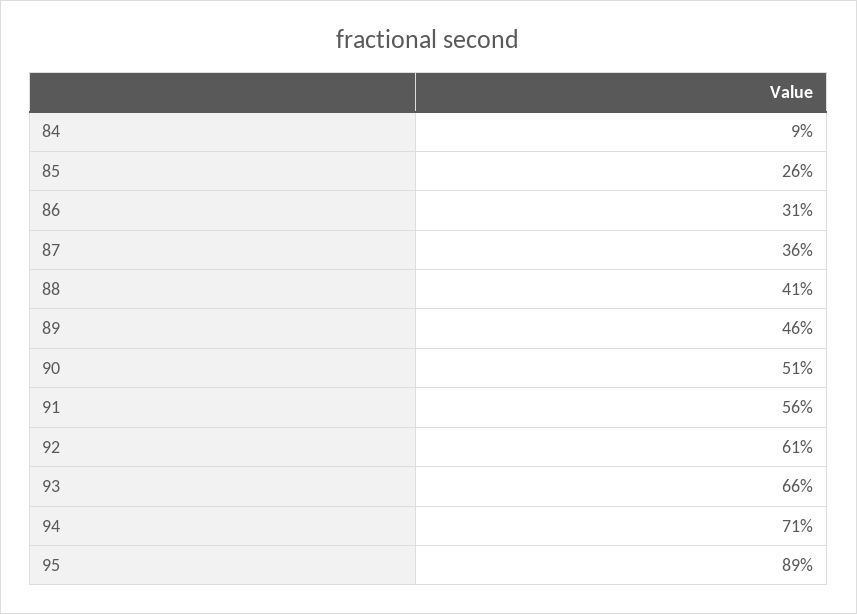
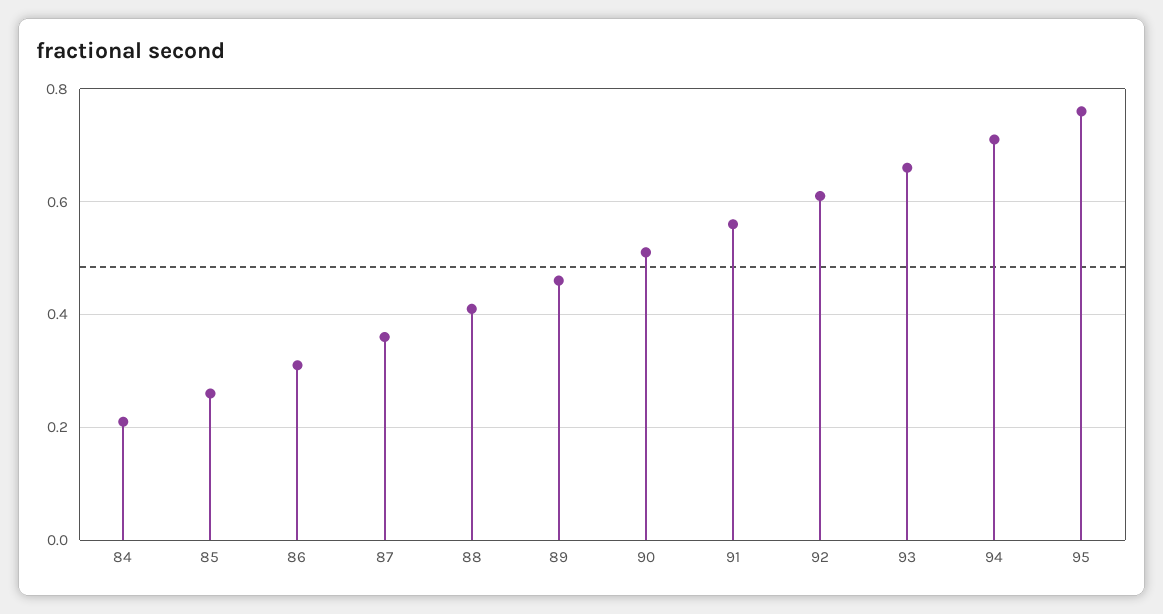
  {
-   "84": 0.09,
+   "84": 0.2,
    "85": 0.26,
    "86": 0.31,
    "87": 0.36,
    "88": 0.41,
    "89": 0.46,
    "90": 0.51,
    "91": 0.56,
    "92": 0.61,
    "93": 0.66,
    "94": 0.71,
-   "95": 0.89
+   "95": 0.75
  }

